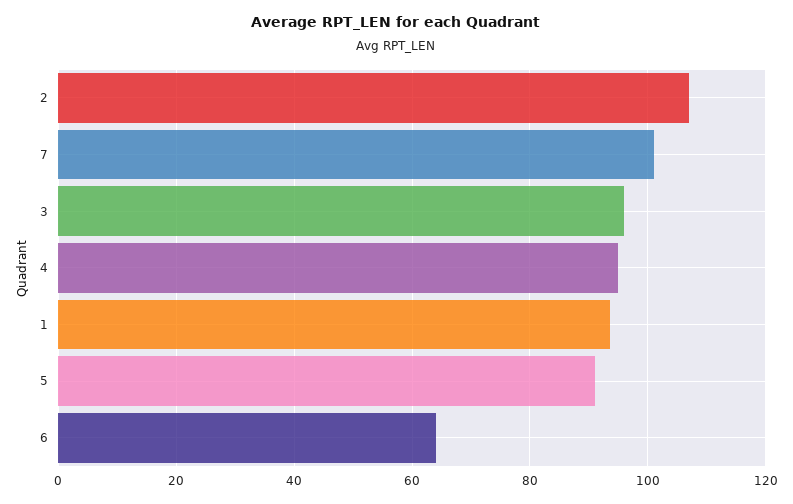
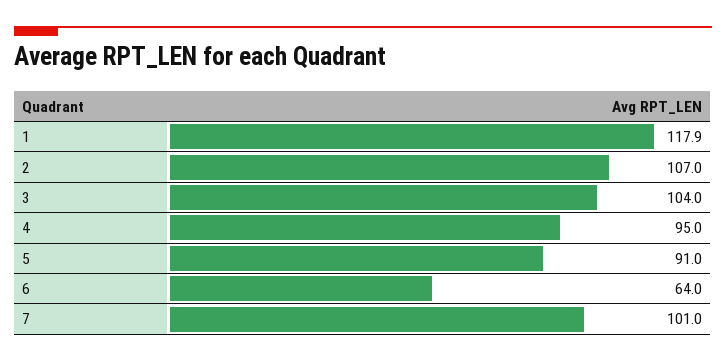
  {
    "2": 107,
    "7": 101,
-   "3": 96,
+   "3": 104,
    "4": 95,
-   "1": 94,
+   "1": 117.9,
    "5": 91,
    "6": 64
  }

